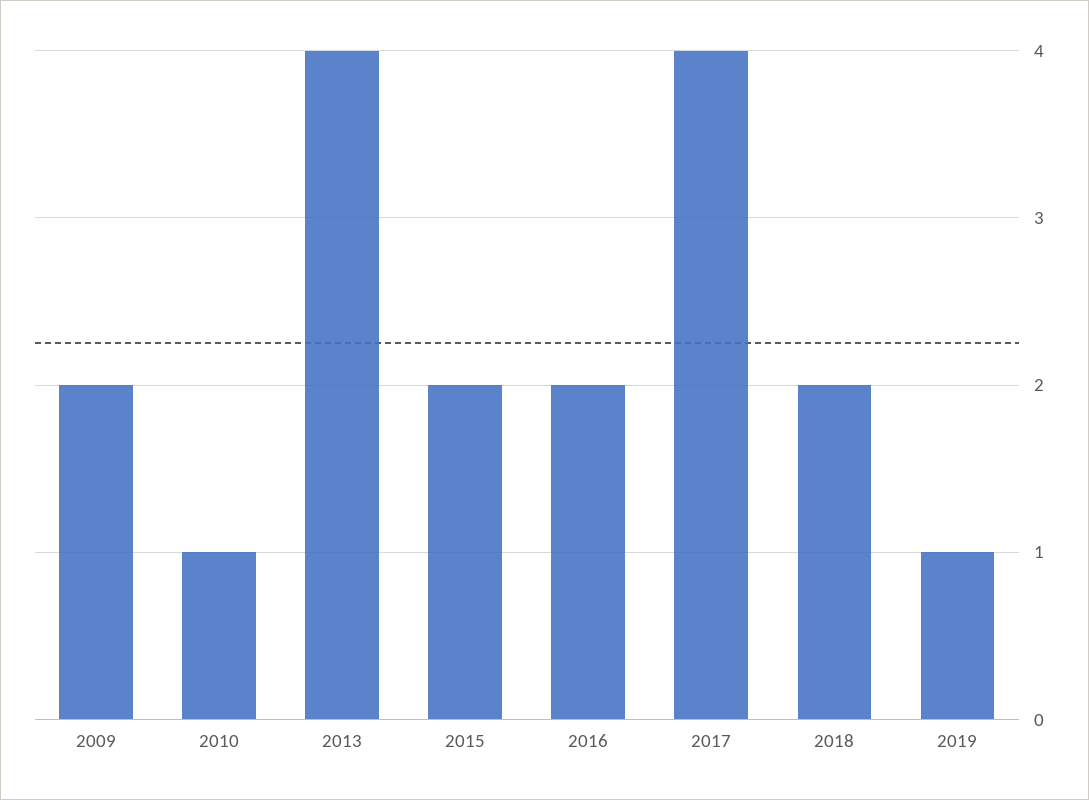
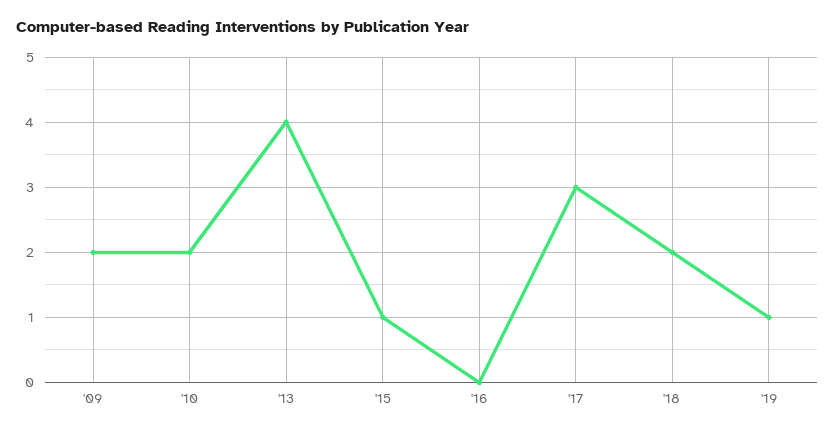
  {
    "2009": 2,
-   "2010": 1,
+   "2010": 2,
    "2013": 4,
-   "2015": 2,
+   "2015": 1,
-   "2016": 2,
+   "2016": 0,
-   "2017": 4,
+   "2017": 3,
    "2018": 2,
    "2019": 1
  }

